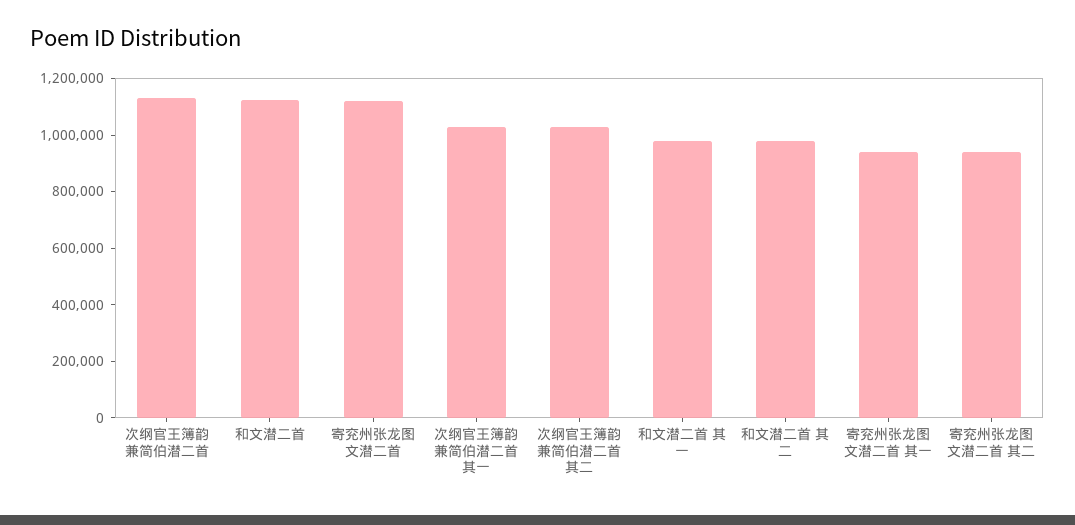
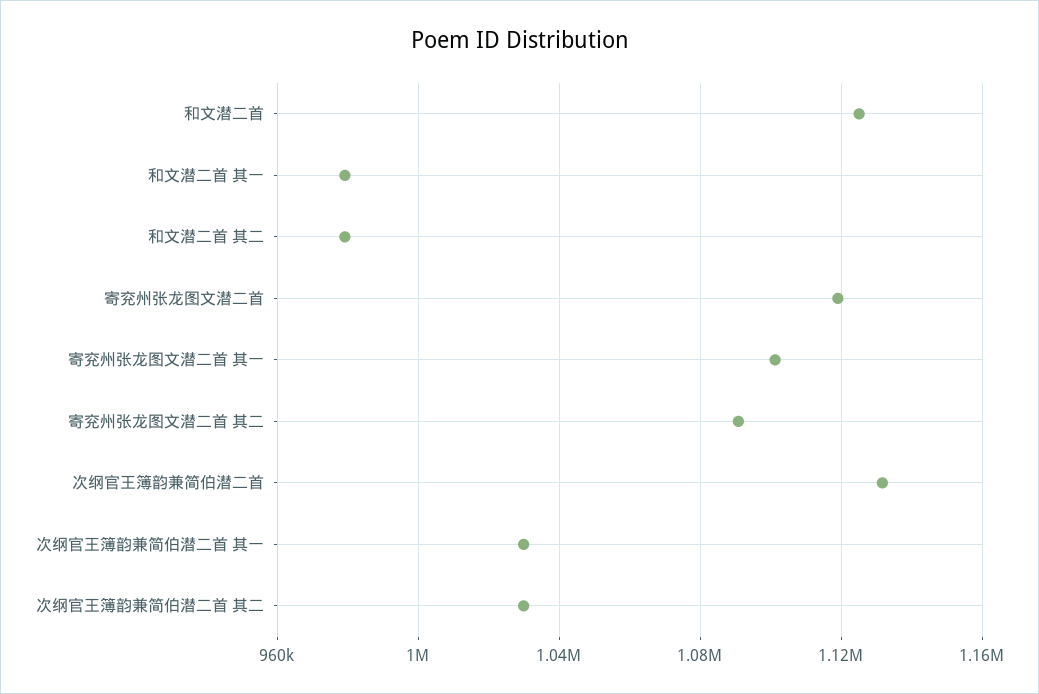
  {
    "次纲官王簿韵兼简伯潜二首": 1130000,
    "和文潜二首": 1125000,
    "寄兖州张龙图文潜二首": 1120000,
    "次纲官王簿韵兼简伯潜二首 其一": 1030000,
    "次纲官王簿韵兼简伯潜二首 其二": 1030000,
    "和文潜二首 其一": 980000,
    "和文潜二首 其二": 980000,
-   "寄兖州张龙图文潜二首 其一": 950000,
+   "寄兖州张龙图文潜二首 其一": 1100000,
-   "寄兖州张龙图文潜二首 其二": 950000
+   "寄兖州张龙图文潜二首 其二": 1090000
  }

